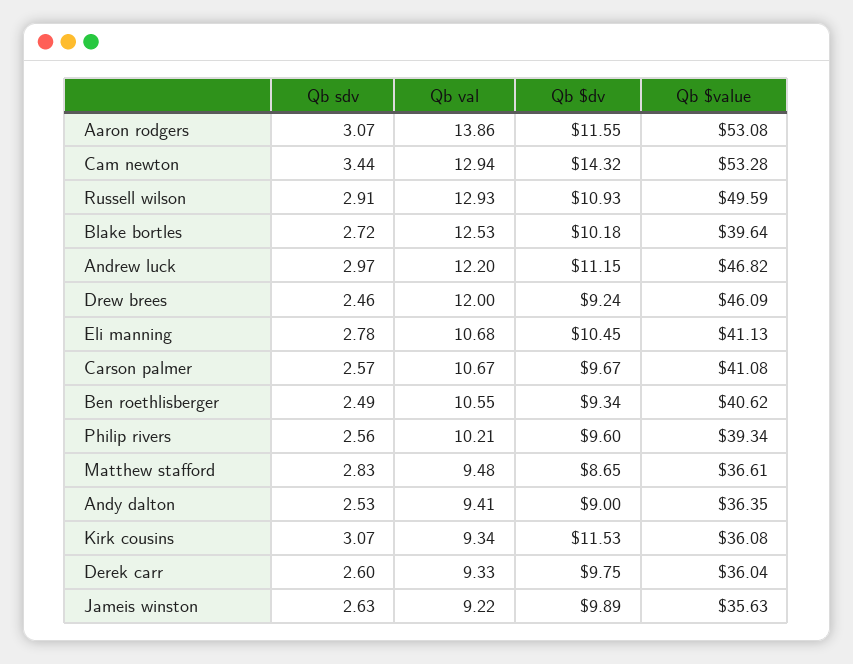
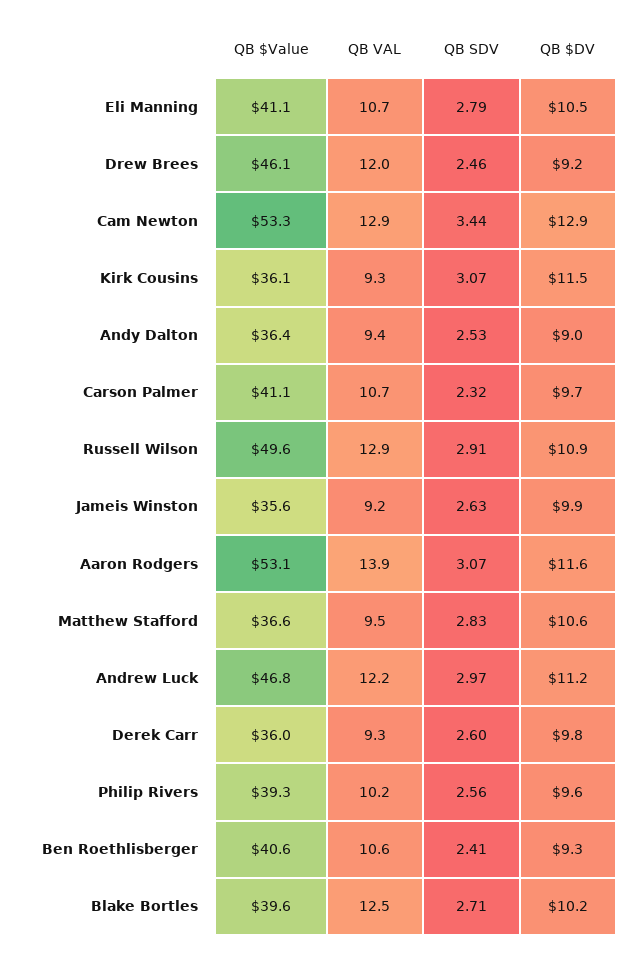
  {
    "Qb sdv": {
      "Aaron rodgers": 3.07,
      "Cam newton": 3.44,
      "Russell wilson": 2.91,
-     "Blake bortles": 2.72,
+     "Blake bortles": 2.71,
      "Andrew luck": 2.97,
      "Drew brees": 2.46,
-     "Eli manning": 2.78,
+     "Eli manning": 2.79,
-     "Carson palmer": 2.57,
+     "Carson palmer": 2.32,
-     "Ben roethlisberger": 2.49,
+     "Ben roethlisberger": 2.41,
      "Philip rivers": 2.56,
      "Matthew stafford": 2.83,
      "Andy dalton": 2.53,
      "Kirk cousins": 3.07,
      "Derek carr": 2.6,
      "Jameis winston": 2.63
    },
    "Qb val": {
      "Aaron rodgers": 13.86,
      "Cam newton": 12.94,
      "Russell wilson": 12.93,
      "Blake bortles": 12.53,
      "Andrew luck": 12.2,
      "Drew brees": 12,
      "Eli manning": 10.68,
      "Carson palmer": 10.67,
      "Ben roethlisberger": 10.55,
      "Philip rivers": 10.21,
      "Matthew stafford": 9.48,
      "Andy dalton": 9.41,
      "Kirk cousins": 9.34,
      "Derek carr": 9.33,
      "Jameis winston": 9.22
    },
    "Qb $dv": {
      "Aaron rodgers": 11.55,
-     "Cam newton": 14.32,
+     "Cam newton": 12.9,
      "Russell wilson": 10.93,
      "Blake bortles": 10.18,
      "Andrew luck": 11.15,
      "Drew brees": 9.24,
      "Eli manning": 10.45,
      "Carson palmer": 9.67,
      "Ben roethlisberger": 9.34,
      "Philip rivers": 9.6,
-     "Matthew stafford": 8.65,
+     "Matthew stafford": 10.6,
      "Andy dalton": 9,
      "Kirk cousins": 11.53,
      "Derek carr": 9.75,
      "Jameis winston": 9.89
    },
    "Qb $value": {
      "Aaron rodgers": 53.08,
      "Cam newton": 53.28,
      "Russell wilson": 49.59,
      "Blake bortles": 39.64,
      "Andrew luck": 46.82,
      "Drew brees": 46.09,
      "Eli manning": 41.13,
      "Carson palmer": 41.08,
      "Ben roethlisberger": 40.62,
      "Philip rivers": 39.34,
      "Matthew stafford": 36.61,
      "Andy dalton": 36.35,
      "Kirk cousins": 36.08,
      "Derek carr": 36.04,
      "Jameis winston": 35.63
    }
  }

